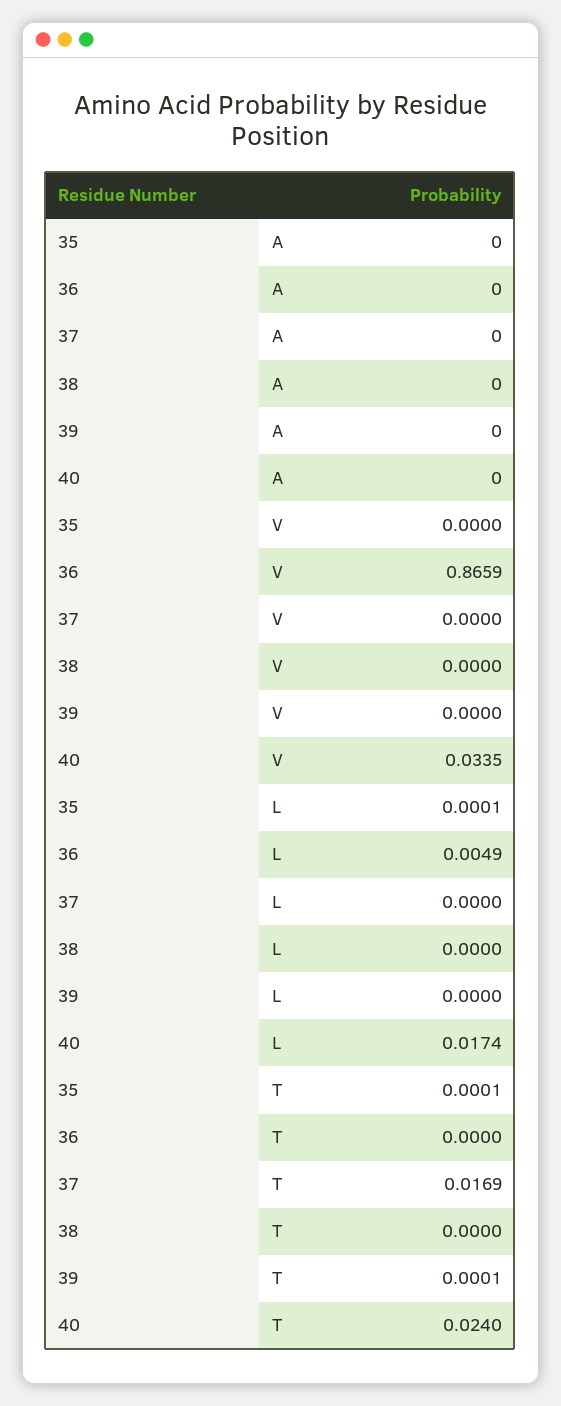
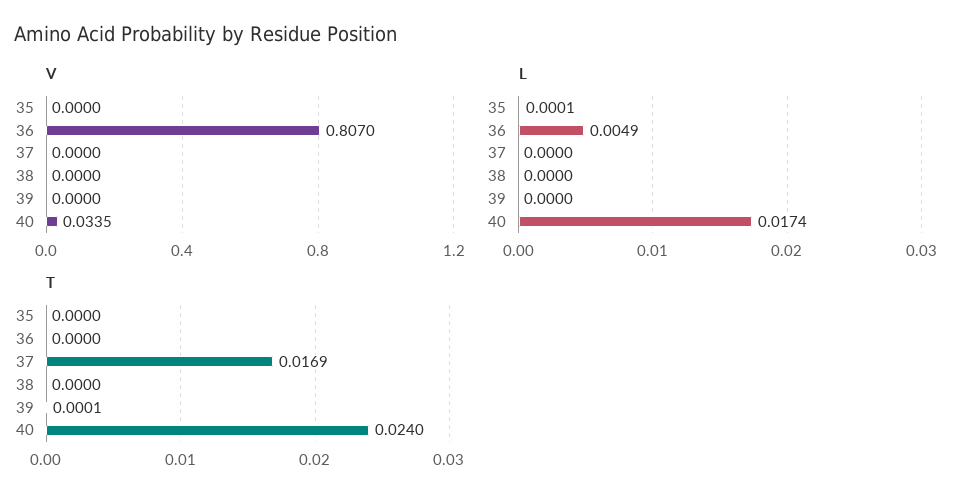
  {
-   "A": {
-     "35": 0,
-     "36": 0,
-     "37": 0,
-     "38": 0,
-     "39": 0,
-     "40": 0
-   },
    "V": {
      "35": 0,
-     "36": 0.8659,
+     "36": 0.807,
      "37": 0,
      "38": 0,
      "39": 0,
      "40": 0.0335
    },
    "L": {
      "35": 0.0001,
      "36": 0.0049,
      "37": 0,
      "38": 0,
      "39": 0,
      "40": 0.0174
    },
    "T": {
-     "35": 0.0001,
+     "35": 0,
      "36": 0,
      "37": 0.0169,
      "38": 0,
      "39": 0.0001,
      "40": 0.024
    }
  }

